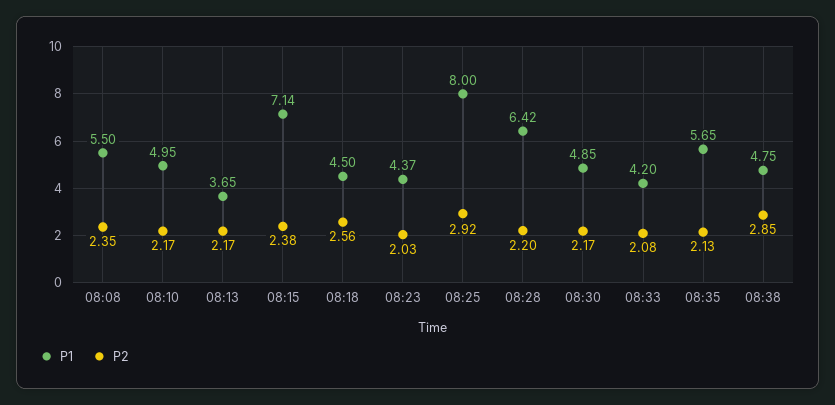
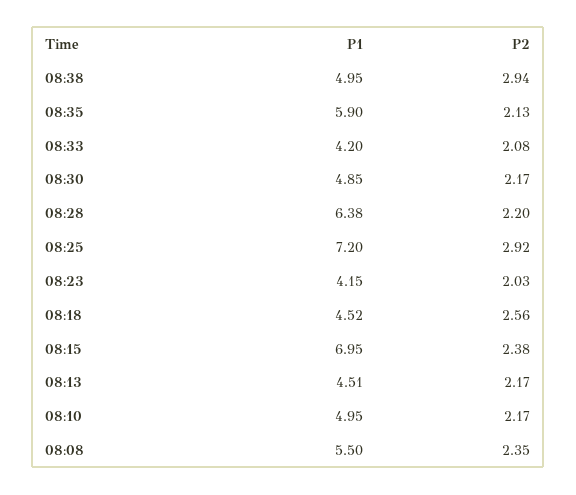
  {
    "P1": {
      "08:08": 5.5,
      "08:10": 4.95,
-     "08:13": 3.65,
+     "08:13": 4.51,
-     "08:15": 7.14,
+     "08:15": 6.95,
-     "08:18": 4.5,
+     "08:18": 4.52,
-     "08:23": 4.37,
+     "08:23": 4.15,
-     "08:25": 8,
+     "08:25": 7.2,
-     "08:28": 6.42,
+     "08:28": 6.38,
      "08:30": 4.85,
      "08:33": 4.2,
-     "08:35": 5.65,
+     "08:35": 5.9,
-     "08:38": 4.75
+     "08:38": 4.95
    },
    "P2": {
      "08:08": 2.35,
      "08:10": 2.17,
      "08:13": 2.17,
      "08:15": 2.38,
      "08:18": 2.56,
      "08:23": 2.03,
      "08:25": 2.92,
      "08:28": 2.2,
      "08:30": 2.17,
      "08:33": 2.08,
      "08:35": 2.13,
-     "08:38": 2.85
+     "08:38": 2.94
    }
  }

